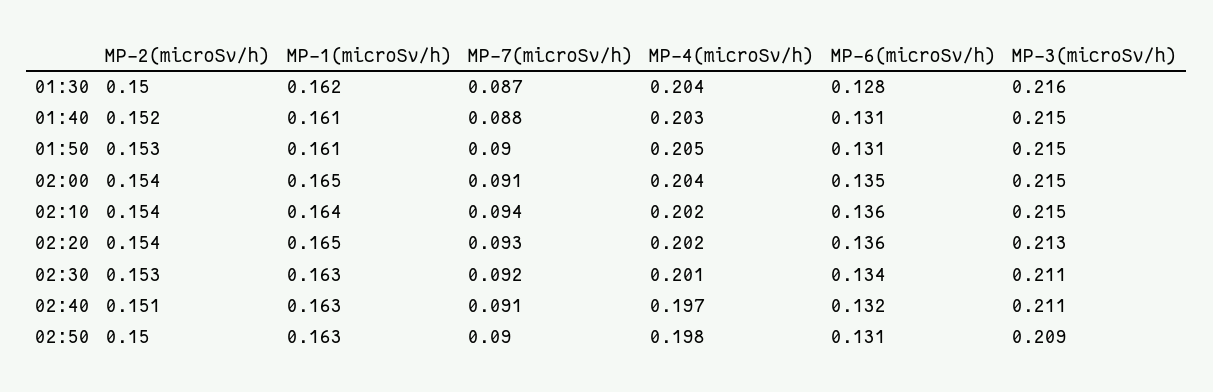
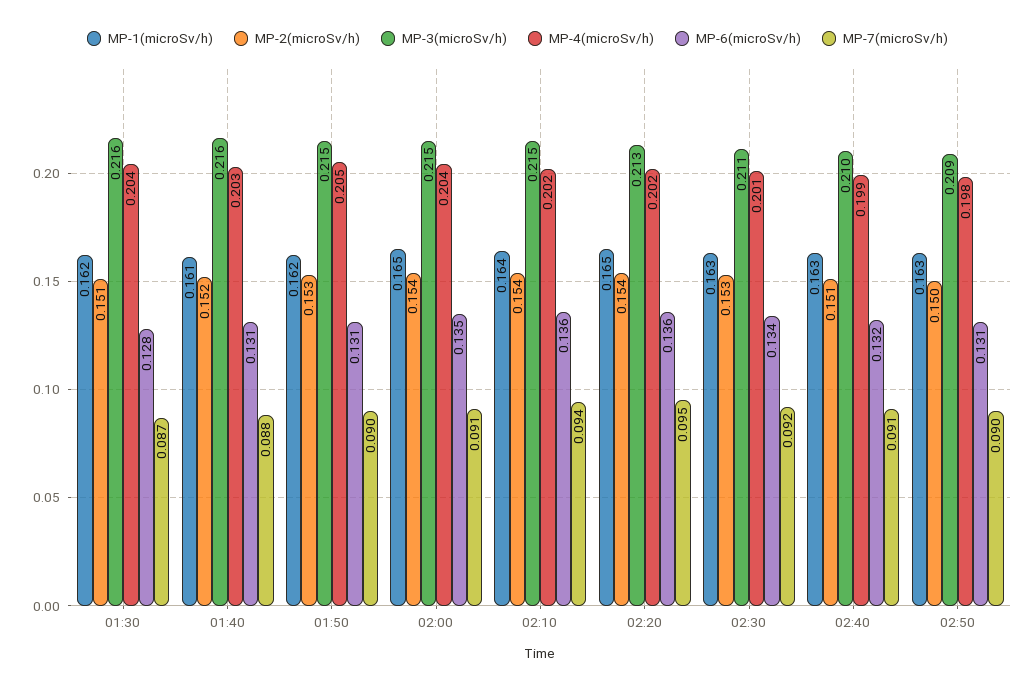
  {
    "MP-2(microSv/h)": {
-     "01:30": 0.15,
+     "01:30": 0.151,
      "01:40": 0.152,
      "01:50": 0.153,
      "02:00": 0.154,
      "02:10": 0.154,
      "02:20": 0.154,
      "02:30": 0.153,
      "02:40": 0.151,
      "02:50": 0.15
    },
    "MP-1(microSv/h)": {
      "01:30": 0.162,
      "01:40": 0.161,
-     "01:50": 0.161,
+     "01:50": 0.162,
      "02:00": 0.165,
      "02:10": 0.164,
      "02:20": 0.165,
      "02:30": 0.163,
      "02:40": 0.163,
      "02:50": 0.163
    },
    "MP-7(microSv/h)": {
      "01:30": 0.087,
      "01:40": 0.088,
      "01:50": 0.09,
      "02:00": 0.091,
      "02:10": 0.094,
-     "02:20": 0.093,
+     "02:20": 0.095,
      "02:30": 0.092,
      "02:40": 0.091,
      "02:50": 0.09
    },
    "MP-4(microSv/h)": {
      "01:30": 0.204,
      "01:40": 0.203,
      "01:50": 0.205,
      "02:00": 0.204,
      "02:10": 0.202,
      "02:20": 0.202,
      "02:30": 0.201,
-     "02:40": 0.197,
+     "02:40": 0.199,
      "02:50": 0.198
    },
    "MP-6(microSv/h)": {
      "01:30": 0.128,
      "01:40": 0.131,
      "01:50": 0.131,
      "02:00": 0.135,
      "02:10": 0.136,
      "02:20": 0.136,
      "02:30": 0.134,
      "02:40": 0.132,
      "02:50": 0.131
    },
    "MP-3(microSv/h)": {
      "01:30": 0.216,
-     "01:40": 0.215,
+     "01:40": 0.216,
      "01:50": 0.215,
      "02:00": 0.215,
      "02:10": 0.215,
      "02:20": 0.213,
      "02:30": 0.211,
-     "02:40": 0.211,
+     "02:40": 0.21,
      "02:50": 0.209
    }
  }

